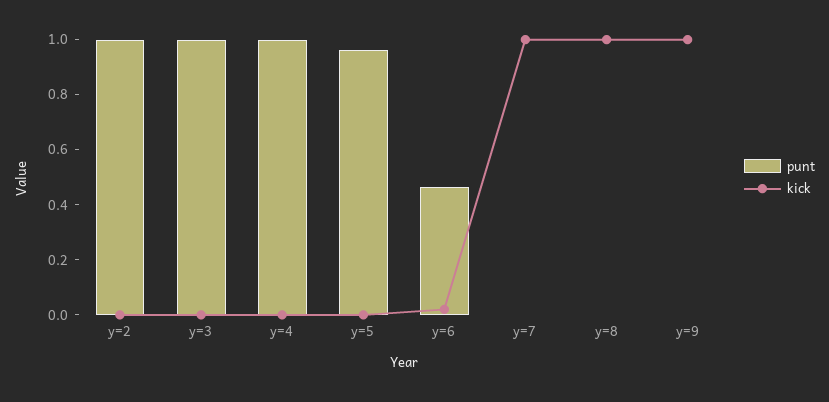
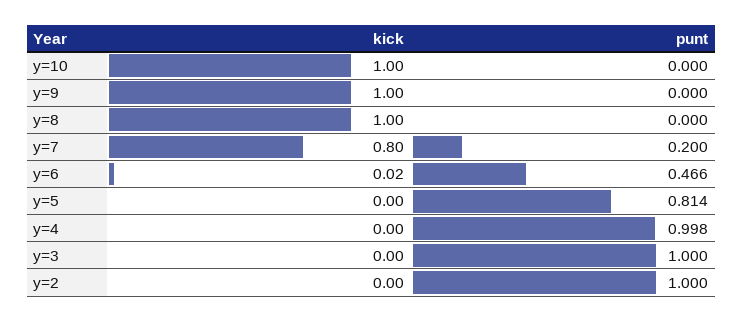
  {
    "punt": {
      "y=2": 1,
      "y=3": 1,
      "y=4": 0.998,
-     "y=5": 0.95,
+     "y=5": 0.814,
      "y=6": 0.466,
-     "y=7": 0,
+     "y=7": 0.2,
      "y=8": 0,
-     "y=9": 0
+     "y=9": 0,
+     "y=10": 0
    },
    "kick": {
      "y=2": 0,
      "y=3": 0,
      "y=4": 0,
      "y=5": 0,
      "y=6": 0.02,
-     "y=7": 1,
+     "y=7": 0.8,
      "y=8": 1,
-     "y=9": 1
+     "y=9": 1,
+     "y=10": 1
    }
  }

